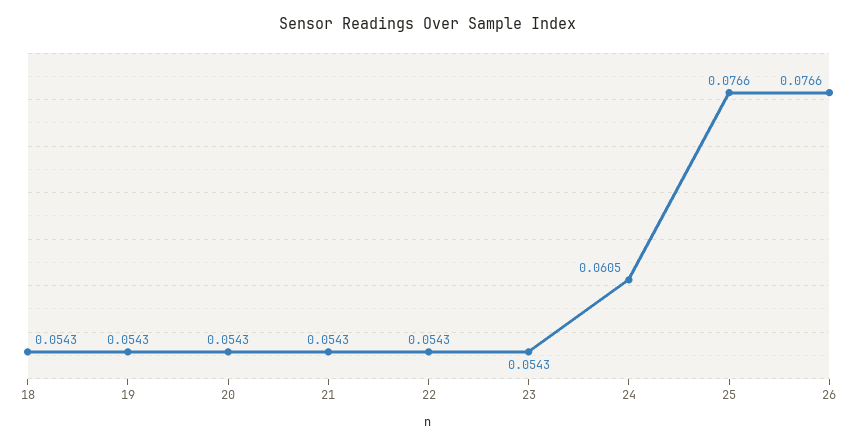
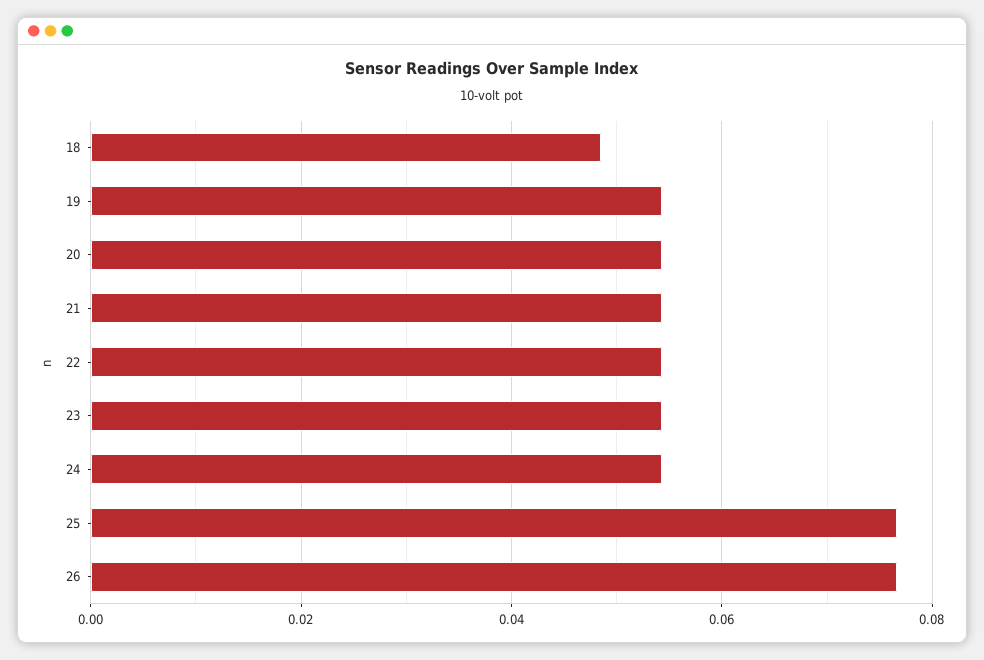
  {
-   "18": 0.0543,
+   "18": 0.048,
    "19": 0.0543,
    "20": 0.0543,
    "21": 0.0543,
    "22": 0.0543,
    "23": 0.0543,
-   "24": 0.0605,
+   "24": 0.054,
    "25": 0.0766,
    "26": 0.0766
  }

